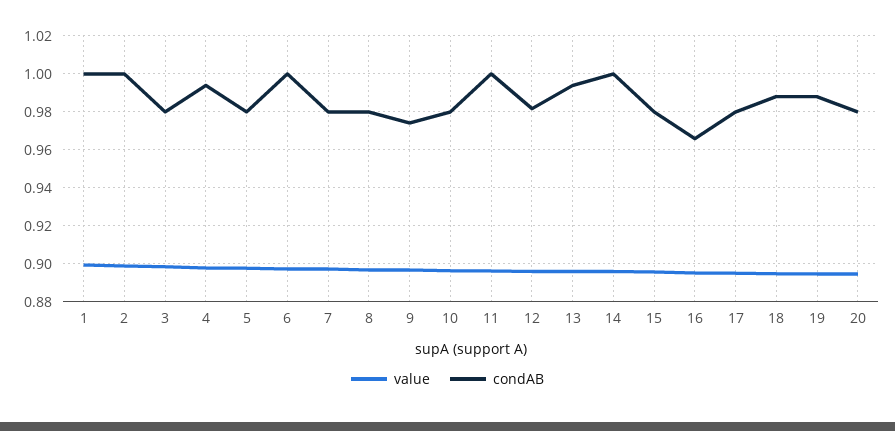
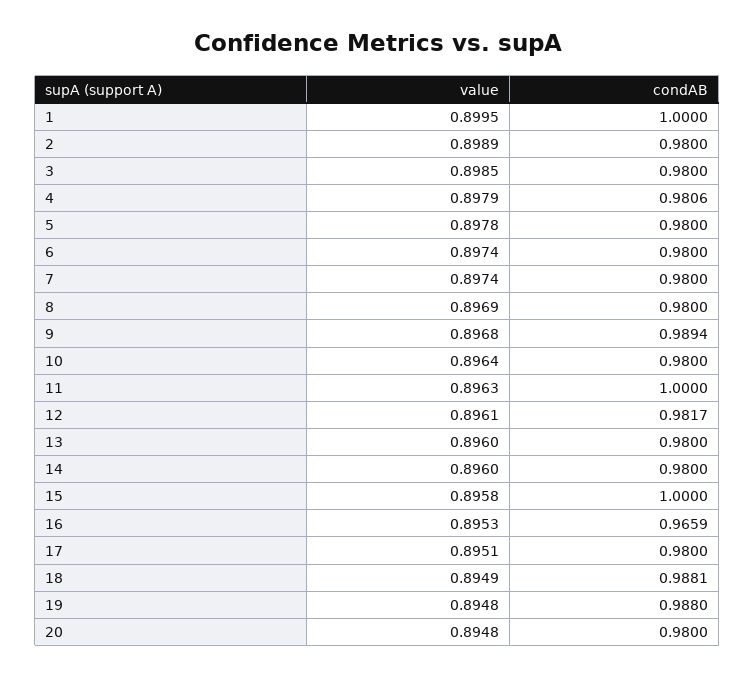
  {
    "value": {
      "1": 0.8995,
      "2": 0.8989,
      "3": 0.8985,
      "4": 0.8979,
      "5": 0.8978,
      "6": 0.8974,
      "7": 0.8974,
      "8": 0.8969,
      "9": 0.8968,
      "10": 0.8964,
      "11": 0.8963,
      "12": 0.8961,
      "13": 0.896,
      "14": 0.896,
      "15": 0.8958,
      "16": 0.8953,
      "17": 0.8951,
      "18": 0.8949,
      "19": 0.8948,
      "20": 0.8948
    },
    "condAB": {
      "1": 1,
-     "2": 1,
+     "2": 0.98,
      "3": 0.98,
-     "4": 0.995,
+     "4": 0.9806,
      "5": 0.98,
-     "6": 1,
+     "6": 0.98,
      "7": 0.98,
      "8": 0.98,
-     "9": 0.975,
+     "9": 0.9894,
      "10": 0.98,
      "11": 1,
      "12": 0.9817,
-     "13": 0.995,
+     "13": 0.98,
-     "14": 1,
+     "14": 0.98,
-     "15": 0.98,
+     "15": 1,
      "16": 0.9659,
      "17": 0.98,
      "18": 0.9881,
      "19": 0.988,
      "20": 0.98
    }
  }

